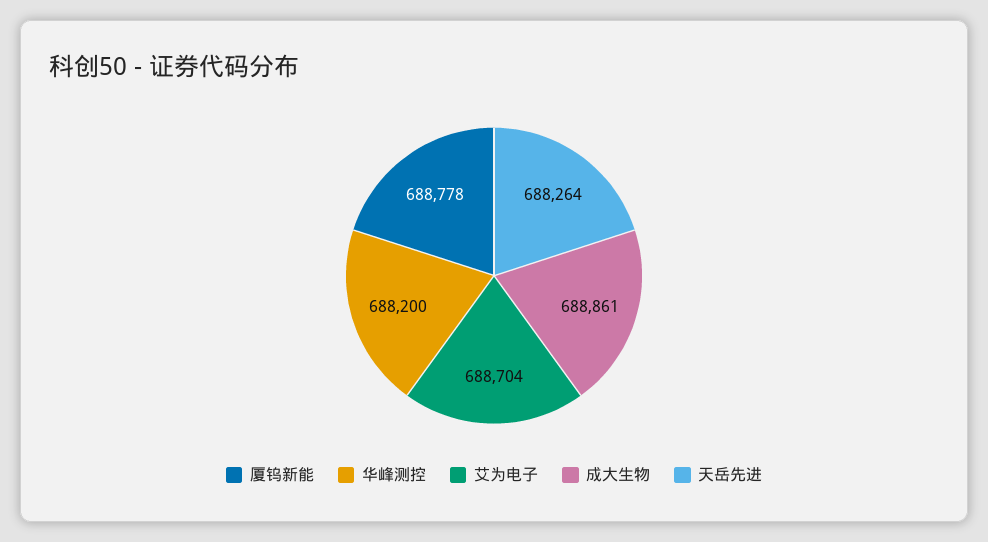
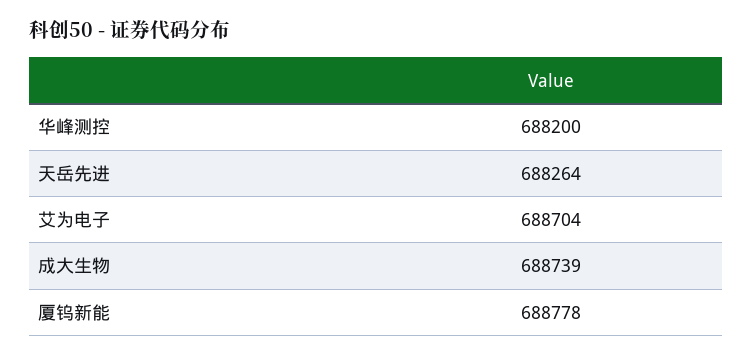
  {
    "厦钨新能": 688778,
    "华峰测控": 688200,
    "艾为电子": 688704,
-   "成大生物": 688861,
+   "成大生物": 688739,
    "天岳先进": 688264
  }

